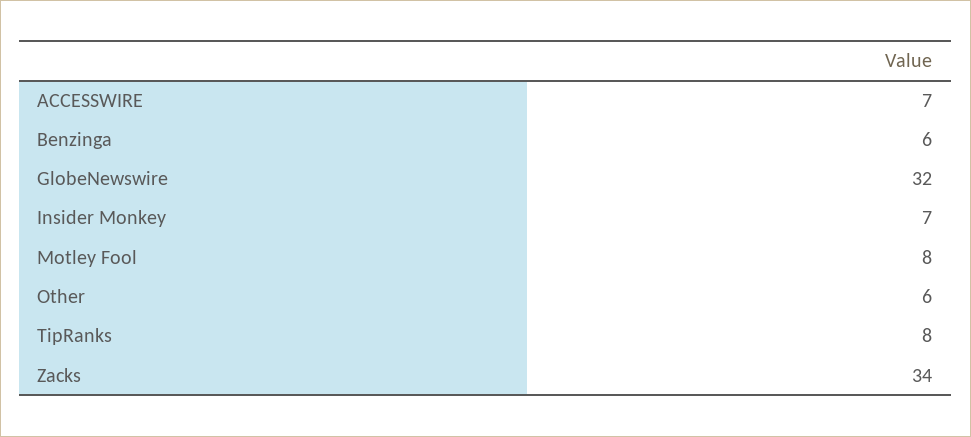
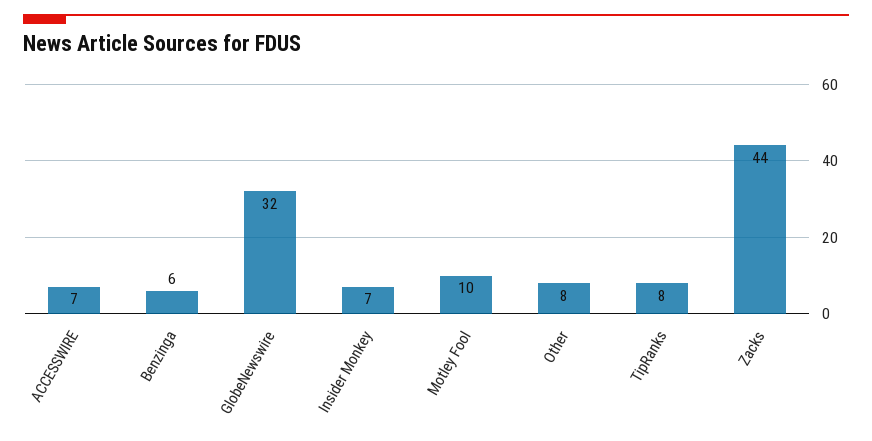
  {
    "ACCESSWIRE": 7,
    "Benzinga": 6,
    "GlobeNewswire": 32,
    "Insider Monkey": 7,
-   "Motley Fool": 8,
+   "Motley Fool": 10,
-   "Other": 6,
+   "Other": 8,
    "TipRanks": 8,
-   "Zacks": 34
+   "Zacks": 44
  }

